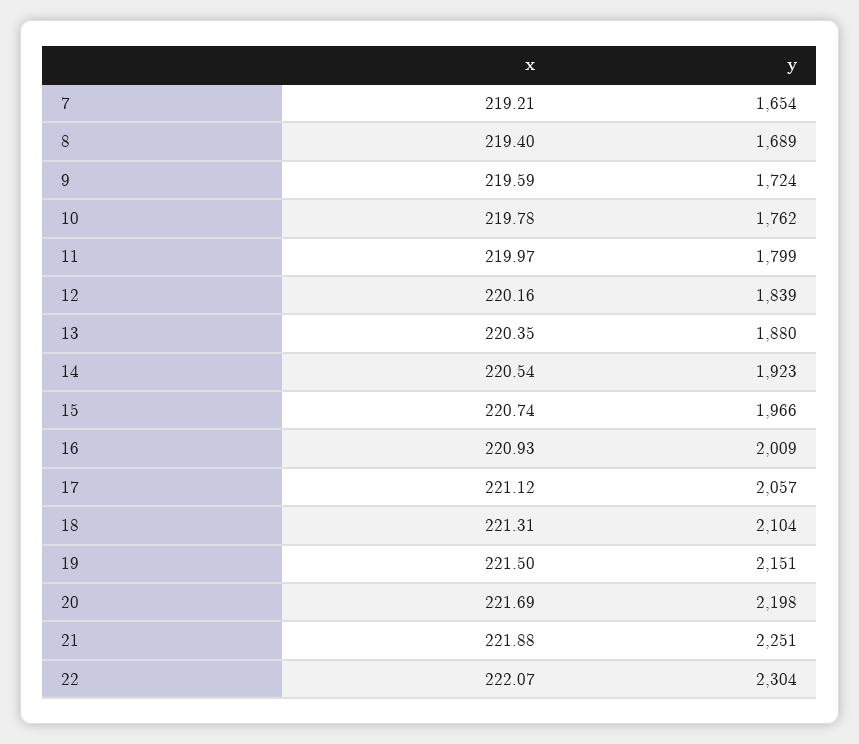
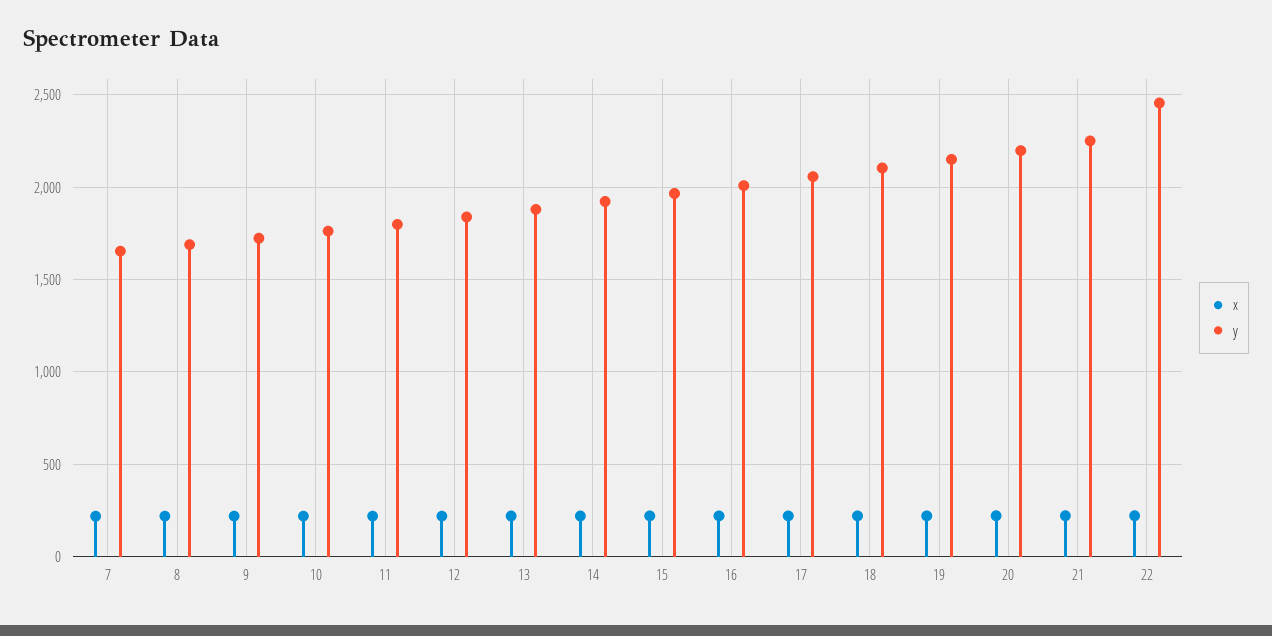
  {
    "x": {
      "7": 219.21,
      "8": 219.4,
      "9": 219.59,
      "10": 219.78,
      "11": 219.97,
      "12": 220.16,
      "13": 220.35,
      "14": 220.54,
      "15": 220.74,
      "16": 220.93,
      "17": 221.12,
      "18": 221.31,
      "19": 221.5,
      "20": 221.69,
      "21": 221.88,
      "22": 222.07
    },
    "y": {
      "7": 1654,
      "8": 1689,
      "9": 1724,
      "10": 1762,
      "11": 1799,
      "12": 1839,
      "13": 1880,
      "14": 1923,
      "15": 1966,
      "16": 2009,
      "17": 2057,
      "18": 2104,
      "19": 2151,
      "20": 2198,
      "21": 2251,
-     "22": 2304
+     "22": 2450
    }
  }

